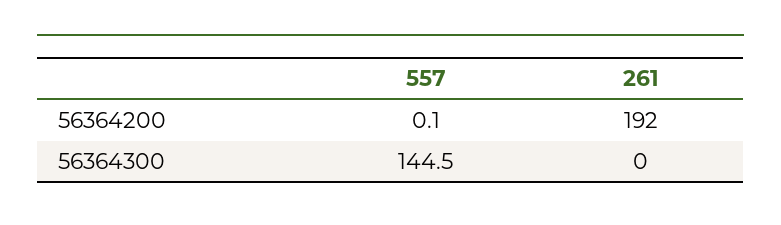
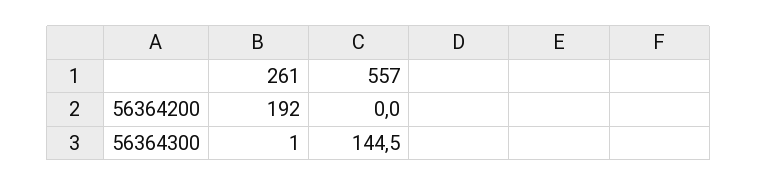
  {
    "557": {
-     "56364200": 0.1,
+     "56364200": 0,
      "56364300": 144.5
    },
    "261": {
      "56364200": 192,
-     "56364300": 0
+     "56364300": 1
    }
  }

